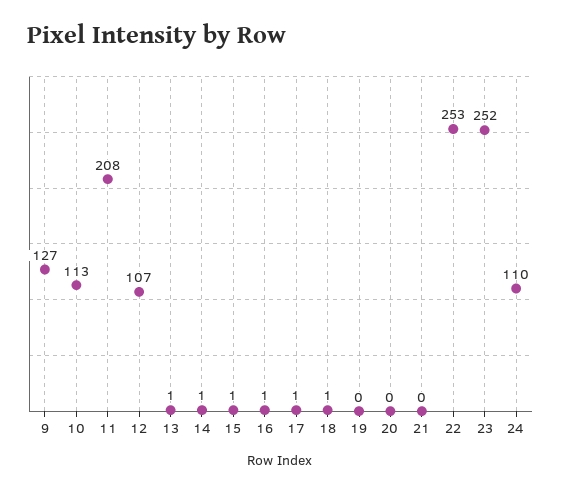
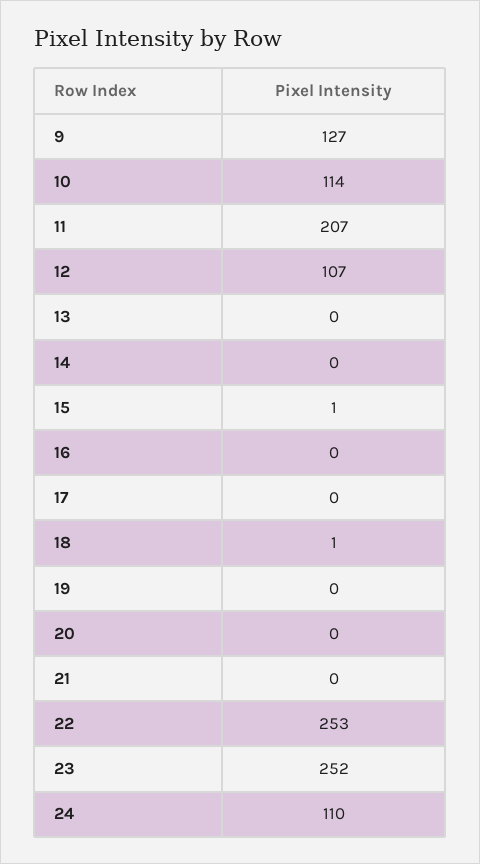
  {
    "9": 127,
-   "10": 113,
+   "10": 114,
-   "11": 208,
+   "11": 207,
    "12": 107,
-   "13": 1,
+   "13": 0,
-   "14": 1,
+   "14": 0,
    "15": 1,
-   "16": 1,
+   "16": 0,
-   "17": 1,
+   "17": 0,
    "18": 1,
    "19": 0,
    "20": 0,
    "21": 0,
    "22": 253,
    "23": 252,
    "24": 110
  }

